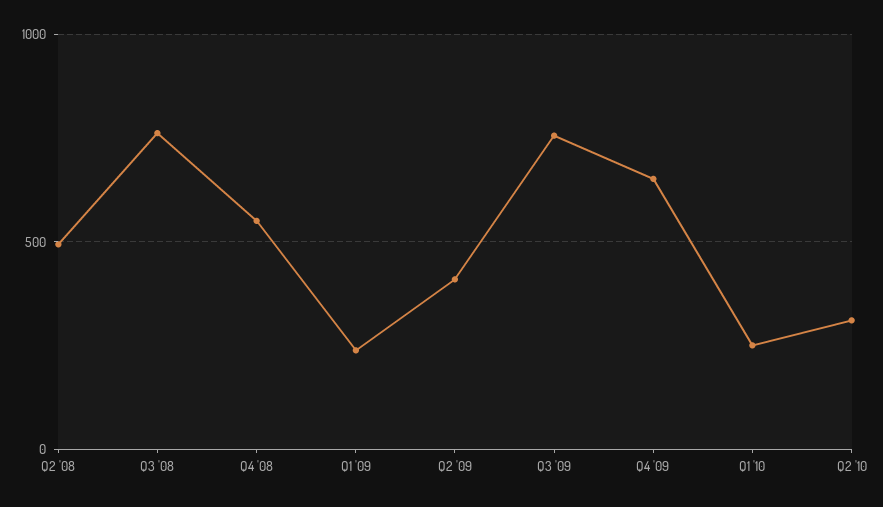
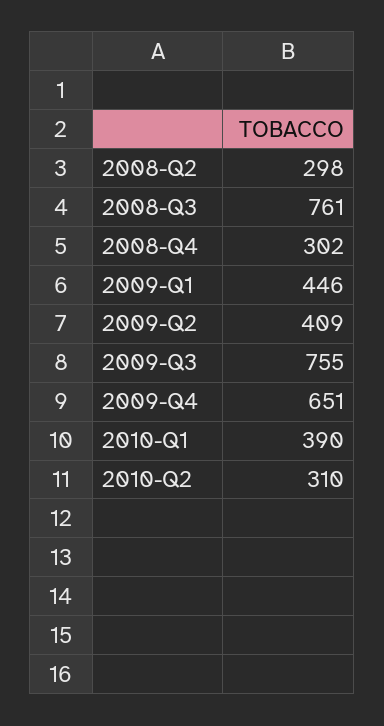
  {
-   "Q2 '08": 500,
+   "Q2 '08": 298,
    "Q3 '08": 761,
-   "Q4 '08": 550,
+   "Q4 '08": 302,
-   "Q1 '09": 250,
+   "Q1 '09": 446,
    "Q2 '09": 409,
    "Q3 '09": 755,
    "Q4 '09": 651,
-   "Q1 '10": 250,
+   "Q1 '10": 390,
    "Q2 '10": 310
  }

